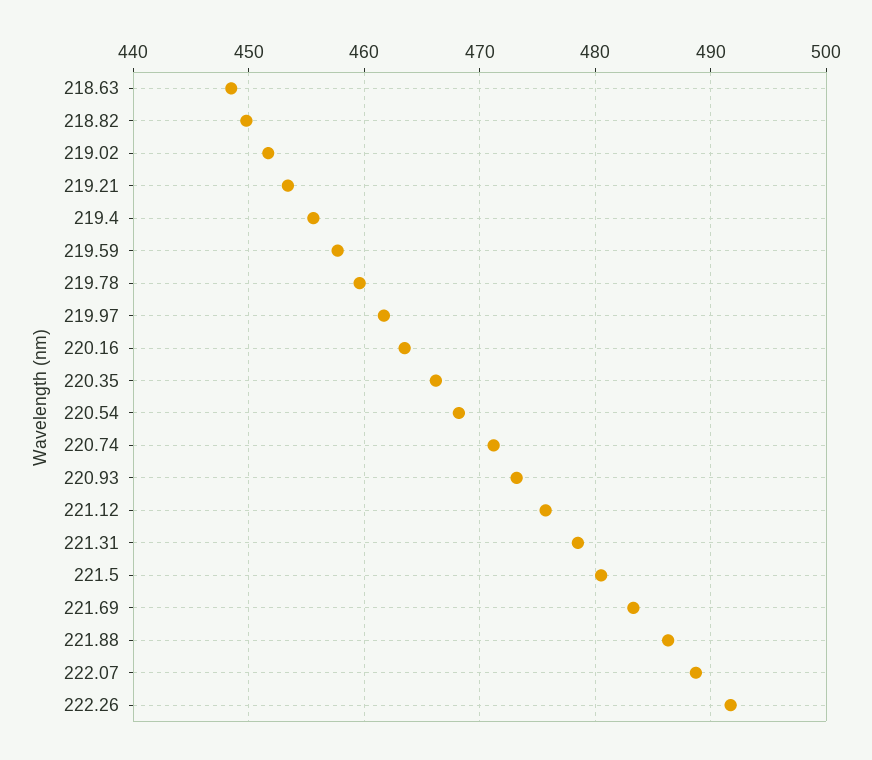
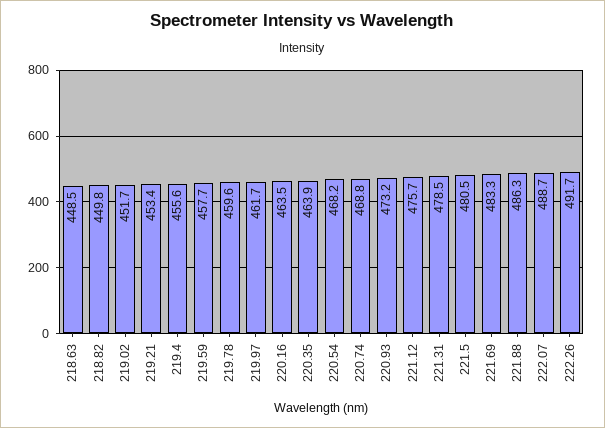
  {
    "218.63": 448.5,
    "218.82": 449.8,
    "219.02": 451.7,
    "219.21": 453.4,
    "219.4": 455.6,
    "219.59": 457.7,
    "219.78": 459.6,
    "219.97": 461.7,
    "220.16": 463.5,
-   "220.35": 466,
+   "220.35": 463.9,
    "220.54": 468.2,
-   "220.74": 471,
+   "220.74": 468.8,
    "220.93": 473.2,
    "221.12": 475.7,
    "221.31": 478.5,
    "221.5": 480.5,
    "221.69": 483.3,
    "221.88": 486.3,
    "222.07": 488.7,
    "222.26": 491.7
  }

